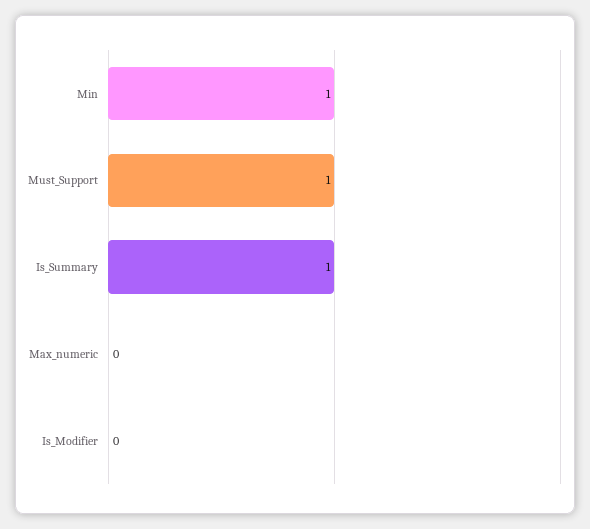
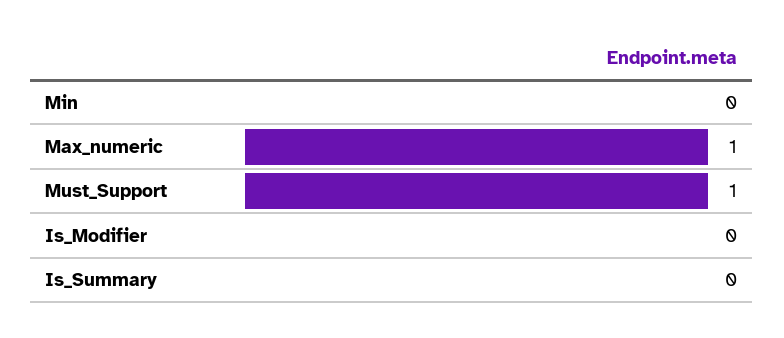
  {
-   "Min": 1,
+   "Min": 0,
    "Must_Support": 1,
-   "Is_Summary": 1,
+   "Is_Summary": 0,
-   "Max_numeric": 0,
+   "Max_numeric": 1,
    "Is_Modifier": 0
  }

